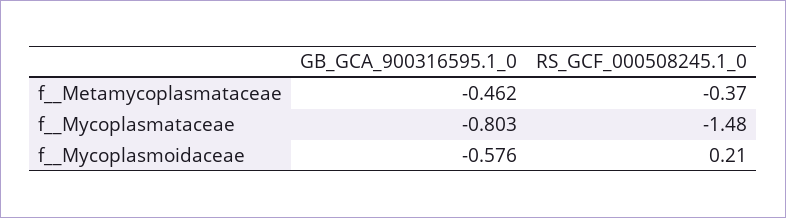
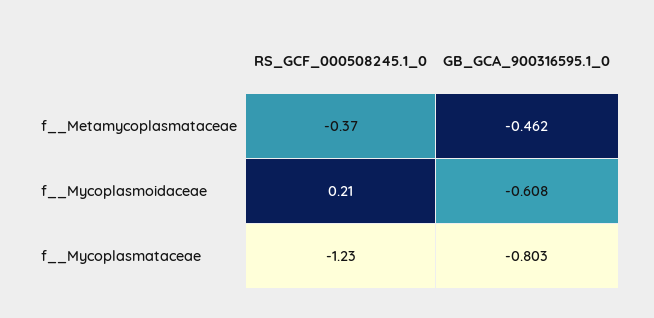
  {
    "GB_GCA_900316595.1_0": {
      "f__Metamycoplasmataceae": -0.462,
      "f__Mycoplasmataceae": -0.803,
-     "f__Mycoplasmoidaceae": -0.576
+     "f__Mycoplasmoidaceae": -0.608
    },
    "RS_GCF_000508245.1_0": {
      "f__Metamycoplasmataceae": -0.37,
-     "f__Mycoplasmataceae": -1.48,
+     "f__Mycoplasmataceae": -1.23,
      "f__Mycoplasmoidaceae": 0.21
    }
  }

